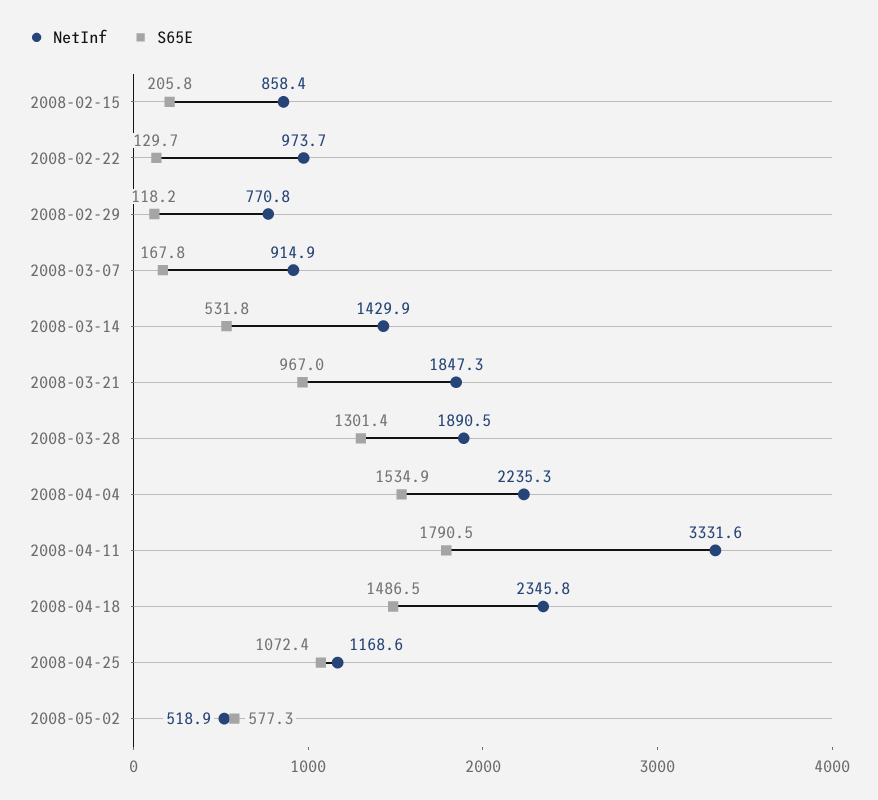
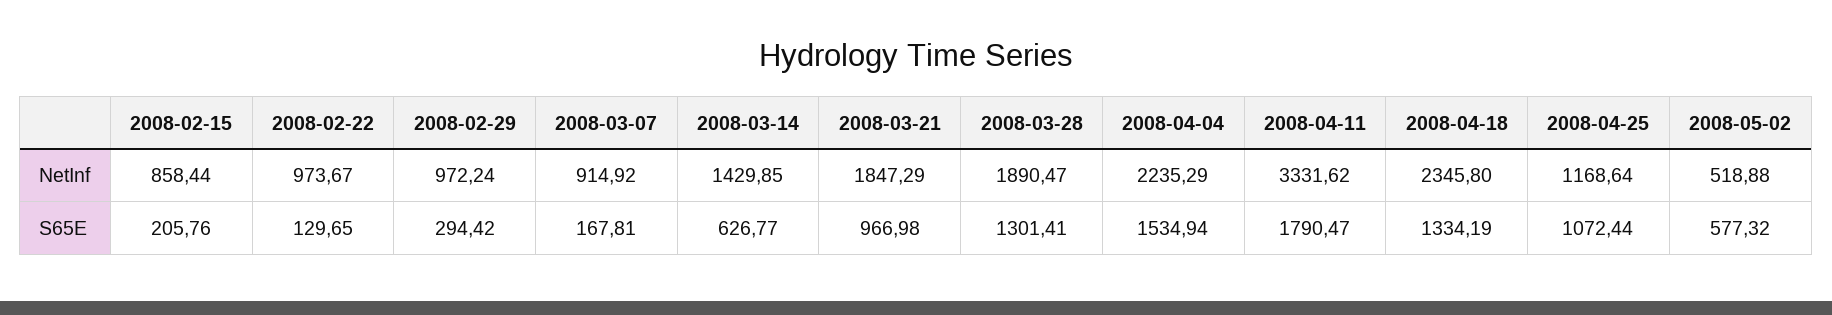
  {
    "NetInf": {
      "2008-02-15": 858.44,
      "2008-02-22": 973.67,
-     "2008-02-29": 770.8,
+     "2008-02-29": 972.24,
      "2008-03-07": 914.92,
      "2008-03-14": 1429.85,
      "2008-03-21": 1847.29,
      "2008-03-28": 1890.47,
      "2008-04-04": 2235.29,
      "2008-04-11": 3331.62,
      "2008-04-18": 2345.8,
      "2008-04-25": 1168.64,
      "2008-05-02": 518.88
    },
    "S65E": {
      "2008-02-15": 205.76,
      "2008-02-22": 129.65,
-     "2008-02-29": 118.2,
+     "2008-02-29": 294.42,
      "2008-03-07": 167.81,
-     "2008-03-14": 531.8,
+     "2008-03-14": 626.77,
      "2008-03-21": 966.98,
      "2008-03-28": 1301.41,
      "2008-04-04": 1534.94,
      "2008-04-11": 1790.47,
-     "2008-04-18": 1486.5,
+     "2008-04-18": 1334.19,
      "2008-04-25": 1072.44,
      "2008-05-02": 577.32
    }
  }

